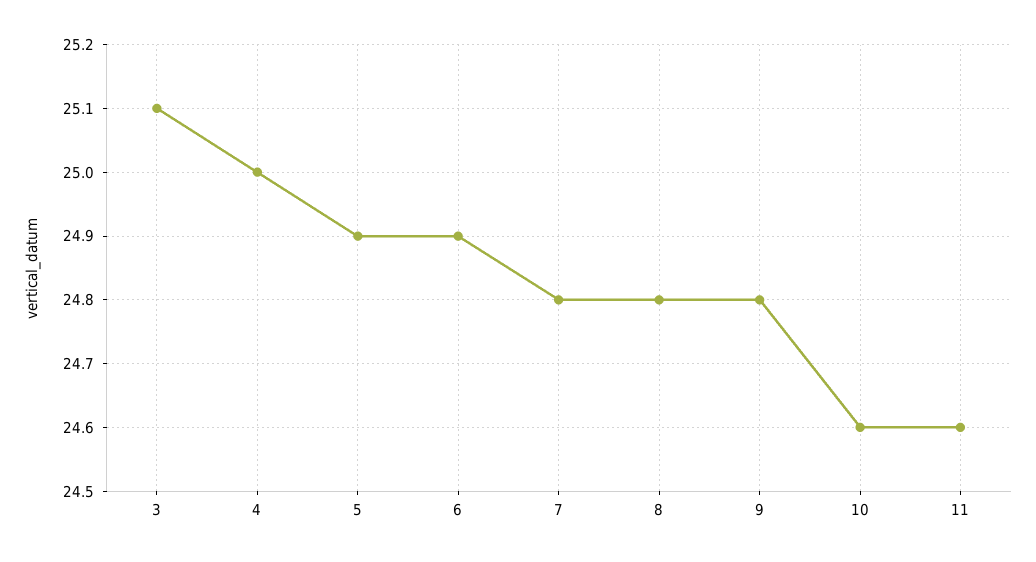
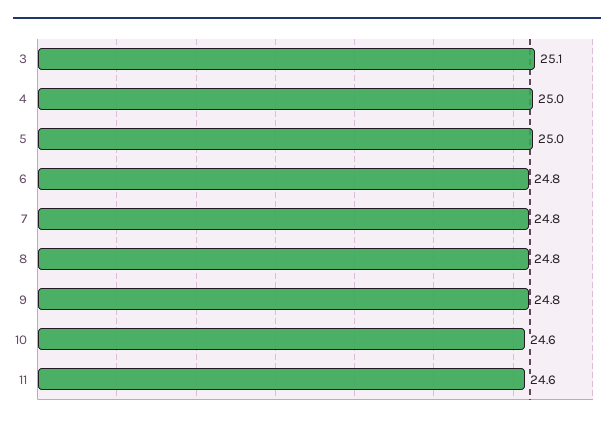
  {
    "3": 25.1,
    "4": 25,
-   "5": 24.9,
+   "5": 25,
-   "6": 24.9,
+   "6": 24.8,
    "7": 24.8,
    "8": 24.8,
    "9": 24.8,
    "10": 24.6,
    "11": 24.6
  }

